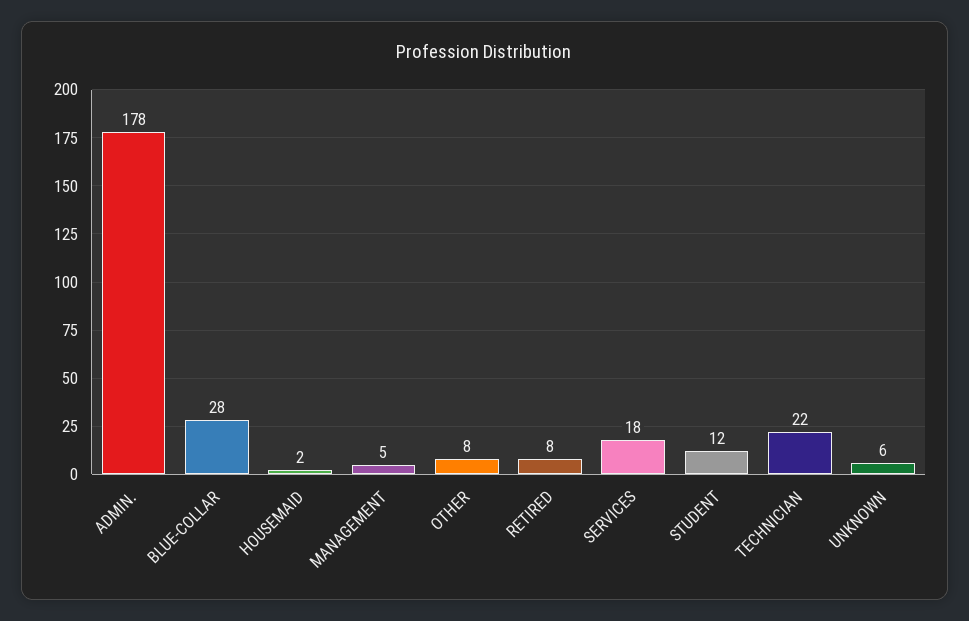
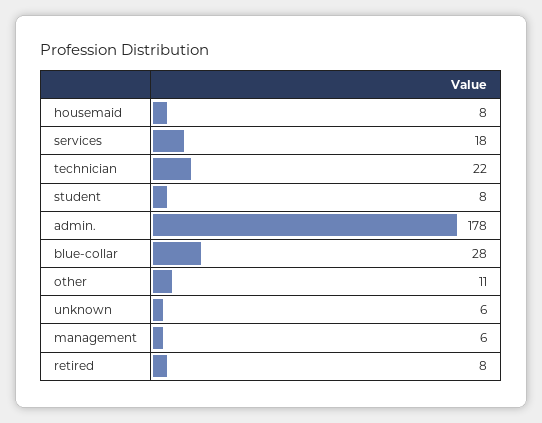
  {
    "ADMIN.": 178,
    "BLUE-COLLAR": 28,
-   "HOUSEMAID": 2,
+   "HOUSEMAID": 8,
-   "MANAGEMENT": 5,
+   "MANAGEMENT": 6,
-   "OTHER": 8,
+   "OTHER": 11,
    "RETIRED": 8,
    "SERVICES": 18,
-   "STUDENT": 12,
+   "STUDENT": 8,
    "TECHNICIAN": 22,
    "UNKNOWN": 6
  }

